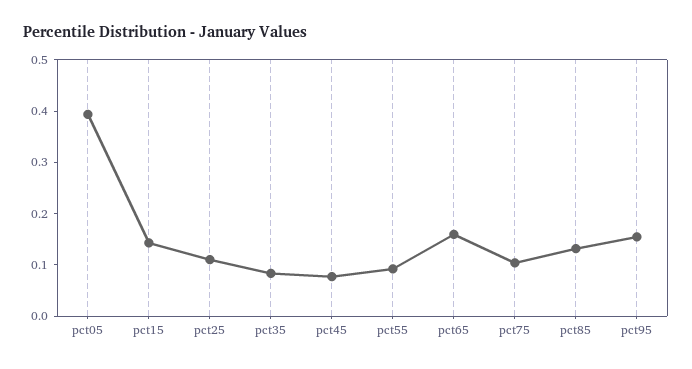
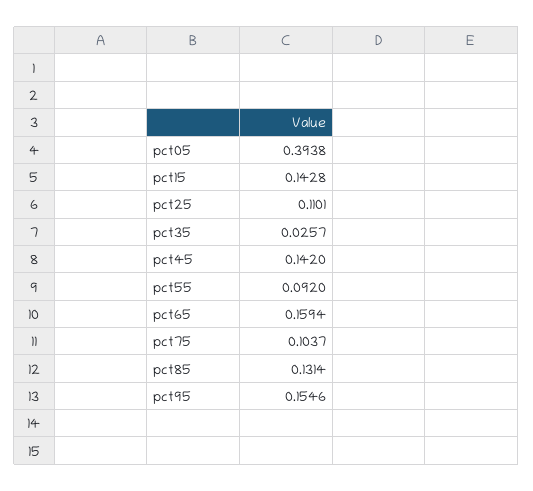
  {
    "pct05": 0.3938,
    "pct15": 0.1428,
    "pct25": 0.1101,
-   "pct35": 0.08,
+   "pct35": 0.0257,
-   "pct45": 0.08,
+   "pct45": 0.142,
    "pct55": 0.092,
    "pct65": 0.1594,
    "pct75": 0.1037,
    "pct85": 0.1314,
    "pct95": 0.1546
  }

